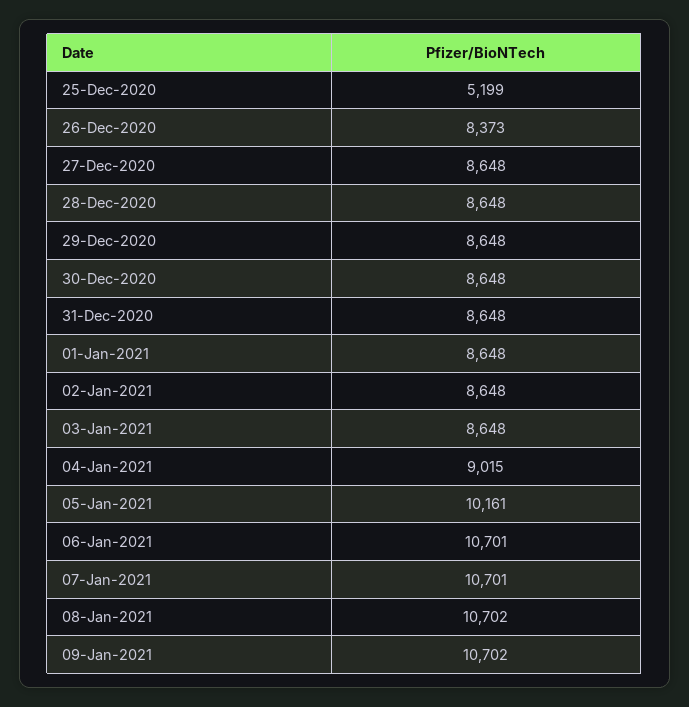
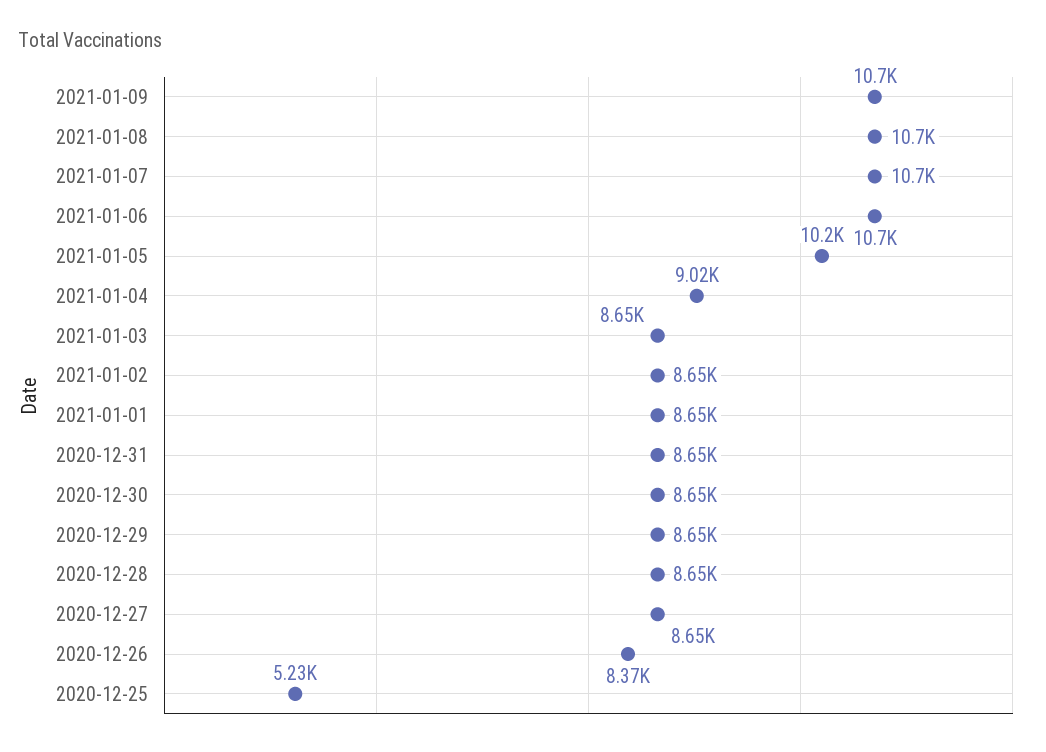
  {
-   "25-Dec-2020": 5199,
+   "25-Dec-2020": 5230,
    "26-Dec-2020": 8373,
    "27-Dec-2020": 8648,
    "28-Dec-2020": 8648,
    "29-Dec-2020": 8648,
    "30-Dec-2020": 8648,
    "31-Dec-2020": 8648,
    "01-Jan-2021": 8648,
    "02-Jan-2021": 8648,
    "03-Jan-2021": 8648,
    "04-Jan-2021": 9015,
    "05-Jan-2021": 10161,
    "06-Jan-2021": 10701,
    "07-Jan-2021": 10701,
    "08-Jan-2021": 10702,
    "09-Jan-2021": 10702
  }

